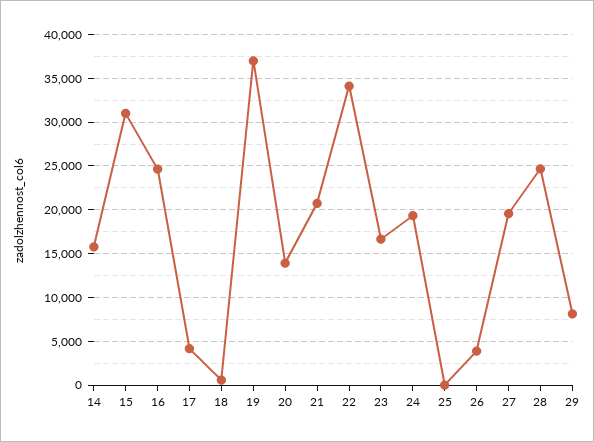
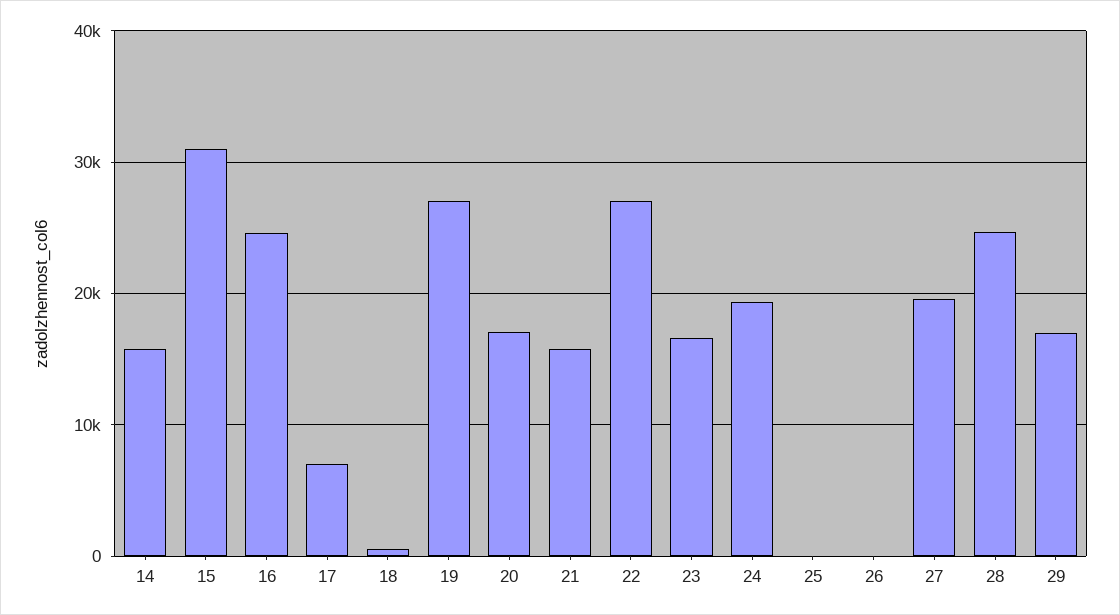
  {
    "14": 16000,
    "15": 31000,
    "16": 25000,
-   "17": 4000,
+   "17": 7000,
    "18": 1000,
-   "19": 37000,
+   "19": 27000,
-   "20": 14000,
+   "20": 17000,
-   "21": 21000,
+   "21": 16000,
-   "22": 34000,
+   "22": 27000,
    "23": 17000,
    "24": 19000,
    "25": 0,
-   "26": 4000,
+   "26": 0,
    "27": 20000,
    "28": 25000,
-   "29": 8000
+   "29": 17000
  }

